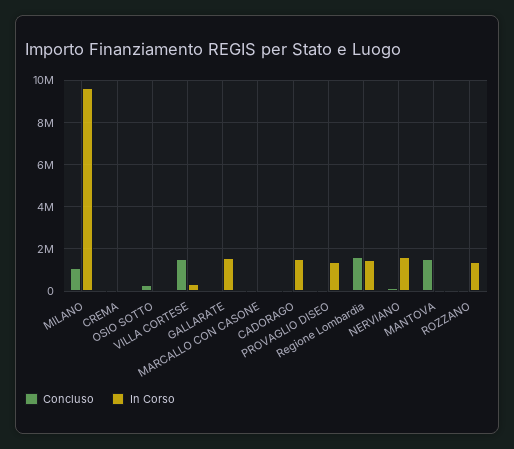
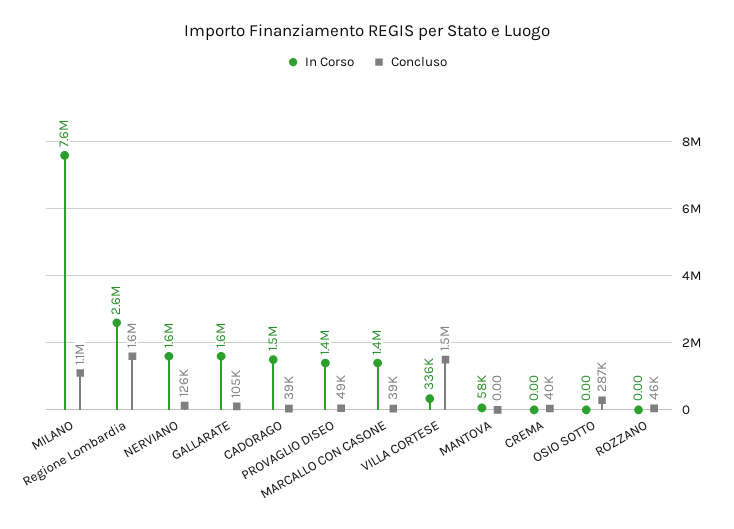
  {
    "Concluso": {
      "MILANO": 1100000,
      "CREMA": 40000,
      "OSIO SOTTO": 287000,
      "VILLA CORTESE": 1500000,
      "GALLARATE": 105000,
      "MARCALLO CON CASONE": 39000,
      "CADORAGO": 39000,
      "PROVAGLIO DISEO": 49000,
      "Regione Lombardia": 1600000,
      "NERVIANO": 126000,
-     "MANTOVA": 1500000,
+     "MANTOVA": 0,
      "ROZZANO": 46000
    },
    "In Corso": {
-     "MILANO": 9500000,
+     "MILANO": 7600000,
      "CREMA": 0,
      "OSIO SOTTO": 0,
      "VILLA CORTESE": 336000,
      "GALLARATE": 1600000,
-     "MARCALLO CON CASONE": 0,
+     "MARCALLO CON CASONE": 1400000,
      "CADORAGO": 1500000,
      "PROVAGLIO DISEO": 1400000,
-     "Regione Lombardia": 1500000,
+     "Regione Lombardia": 2600000,
      "NERVIANO": 1600000,
      "MANTOVA": 58000,
-     "ROZZANO": 1500000
+     "ROZZANO": 0
    }
  }

